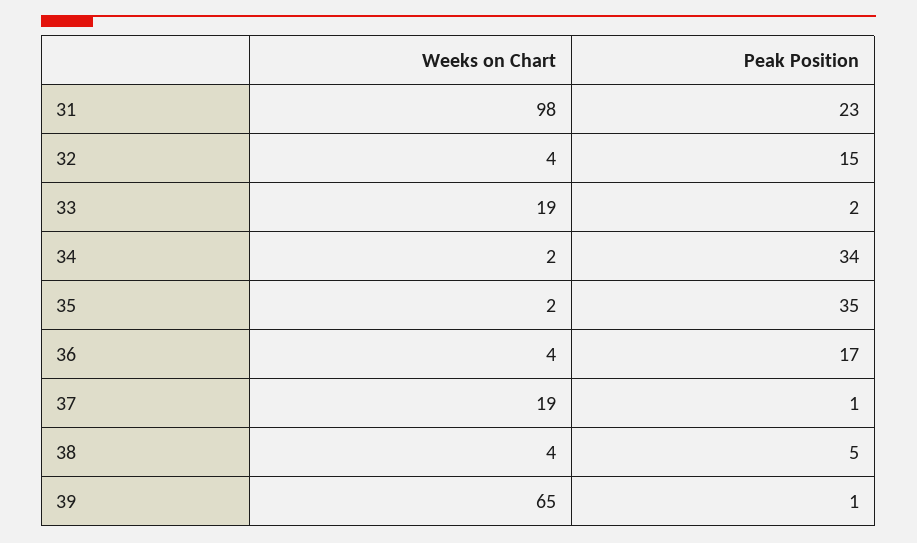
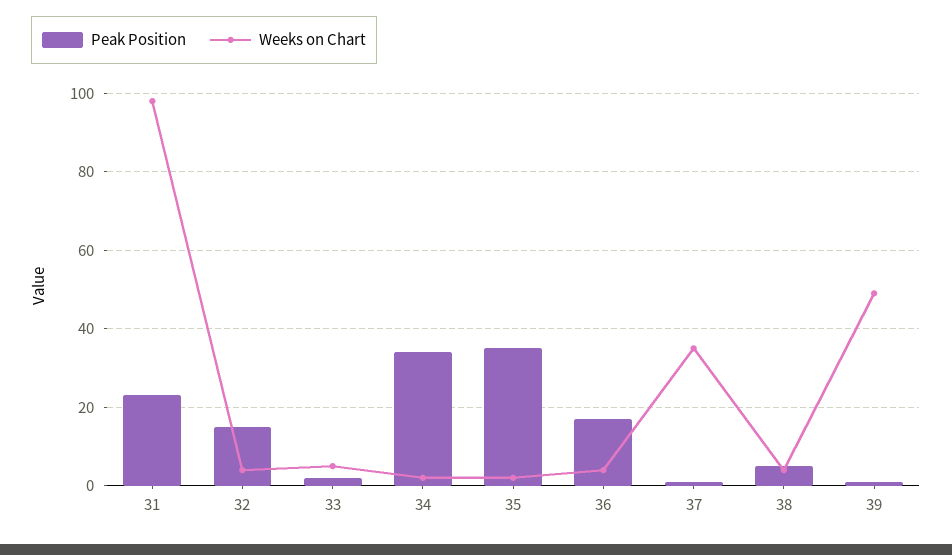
  {
    "Weeks on Chart": {
      "31": 98,
      "32": 4,
-     "33": 19,
+     "33": 5,
      "34": 2,
      "35": 2,
      "36": 4,
-     "37": 19,
+     "37": 35,
      "38": 4,
-     "39": 65
+     "39": 50
    },
    "Peak Position": {
      "31": 23,
      "32": 15,
      "33": 2,
      "34": 34,
      "35": 35,
      "36": 17,
      "37": 1,
      "38": 5,
      "39": 1
    }
  }

